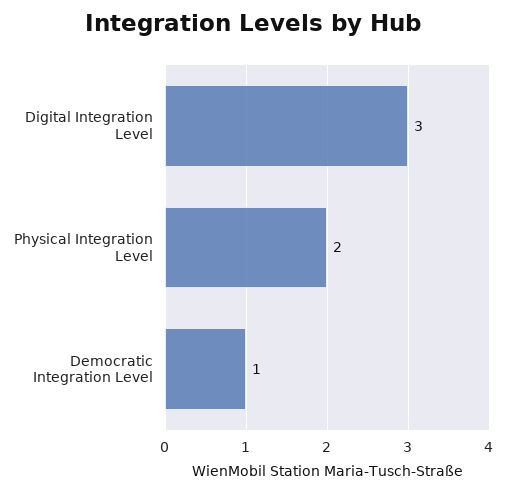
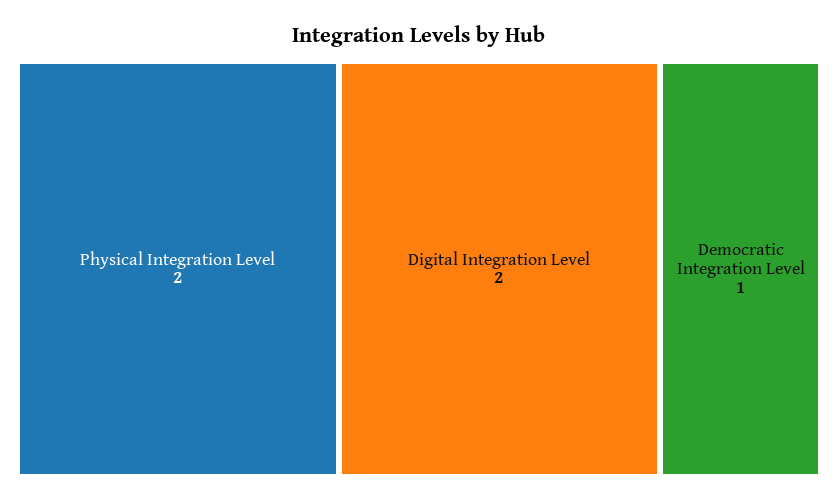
  {
-   "Digital Integration Level": 3,
+   "Digital Integration Level": 2,
    "Physical Integration Level": 2,
    "Democratic Integration Level": 1
  }

